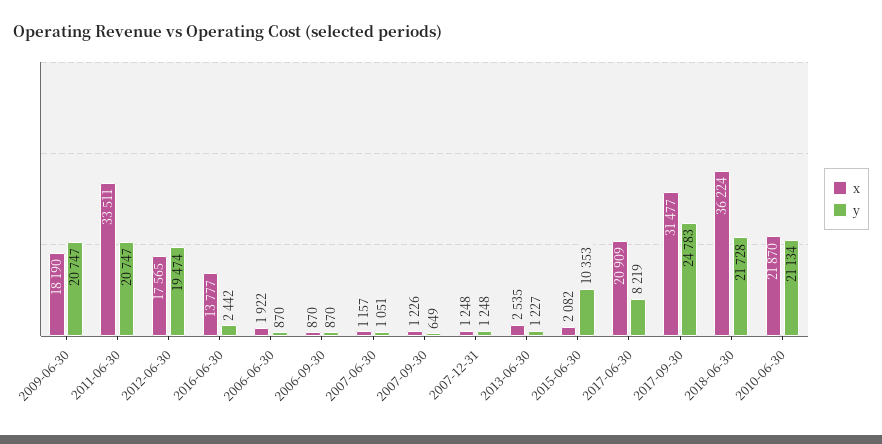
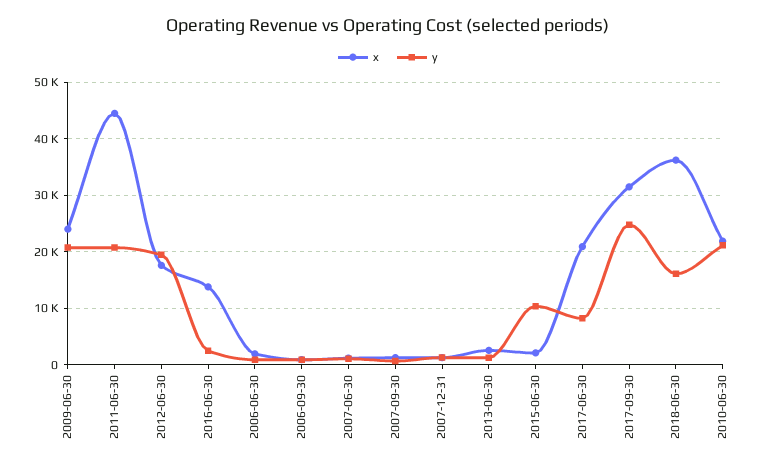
  {
    "x": {
-     "2009-06-30": 18190,
+     "2009-06-30": 24000,
-     "2011-06-30": 33511,
+     "2011-06-30": 44000,
      "2012-06-30": 17565,
      "2016-06-30": 13777,
      "2006-06-30": 1922,
      "2006-09-30": 870,
      "2007-06-30": 1157,
      "2007-09-30": 1226,
      "2007-12-31": 1248,
      "2013-06-30": 2535,
      "2015-06-30": 2082,
      "2017-06-30": 20909,
      "2017-09-30": 31477,
      "2018-06-30": 36224,
      "2010-06-30": 21870
    },
    "y": {
      "2009-06-30": 20747,
      "2011-06-30": 20747,
      "2012-06-30": 19474,
      "2016-06-30": 2442,
      "2006-06-30": 870,
      "2006-09-30": 870,
      "2007-06-30": 1051,
      "2007-09-30": 649,
      "2007-12-31": 1248,
      "2013-06-30": 1227,
      "2015-06-30": 10353,
      "2017-06-30": 8219,
      "2017-09-30": 24783,
-     "2018-06-30": 21728,
+     "2018-06-30": 16000,
      "2010-06-30": 21134
    }
  }

